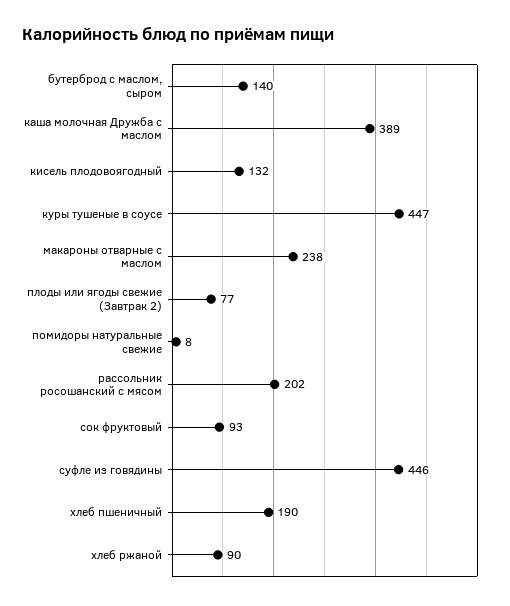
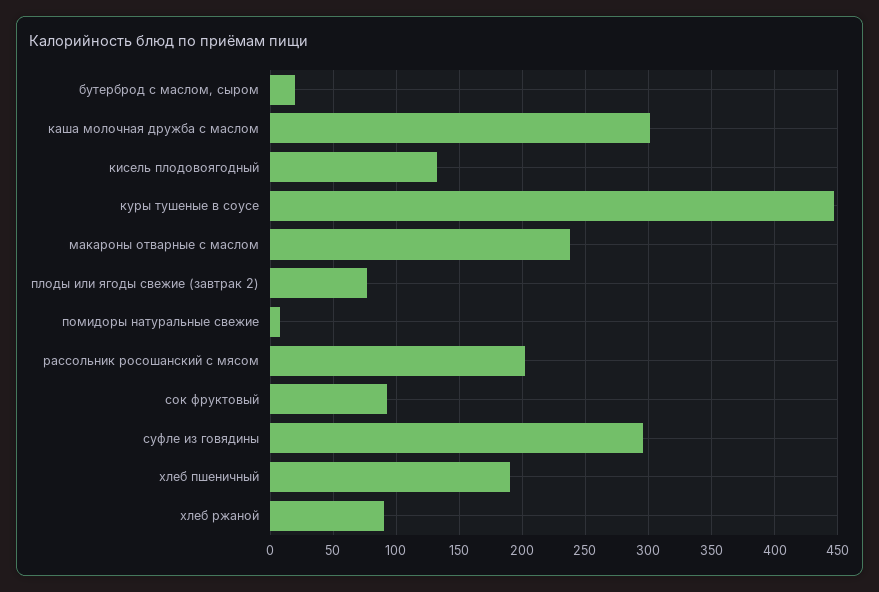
  {
-   "бутерброд с маслом, сыром": 140,
+   "бутерброд с маслом, сыром": 20,
-   "каша молочная Дружба с маслом": 389,
+   "каша молочная Дружба с маслом": 300,
    "кисель плодовоягодный": 132,
    "куры тушеные в соусе": 447,
    "макароны отварные с маслом": 238,
    "плоды или ягоды свежие (Завтрак 2)": 77,
    "помидоры натуральные свежие": 8,
    "рассольник росошанский с мясом": 202,
    "сок фруктовый": 93,
-   "суфле из говядины": 446,
+   "суфле из говядины": 295,
    "хлеб пшеничный": 190,
    "хлеб ржаной": 90
  }

